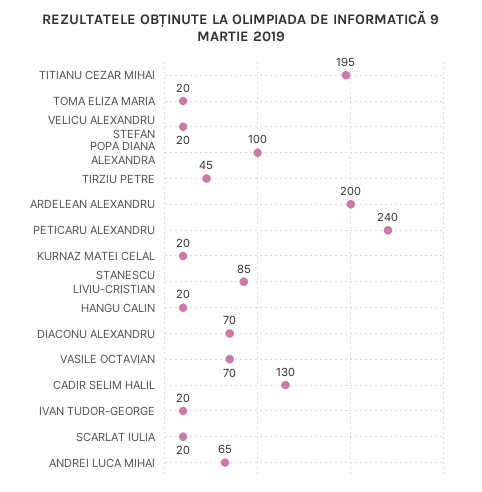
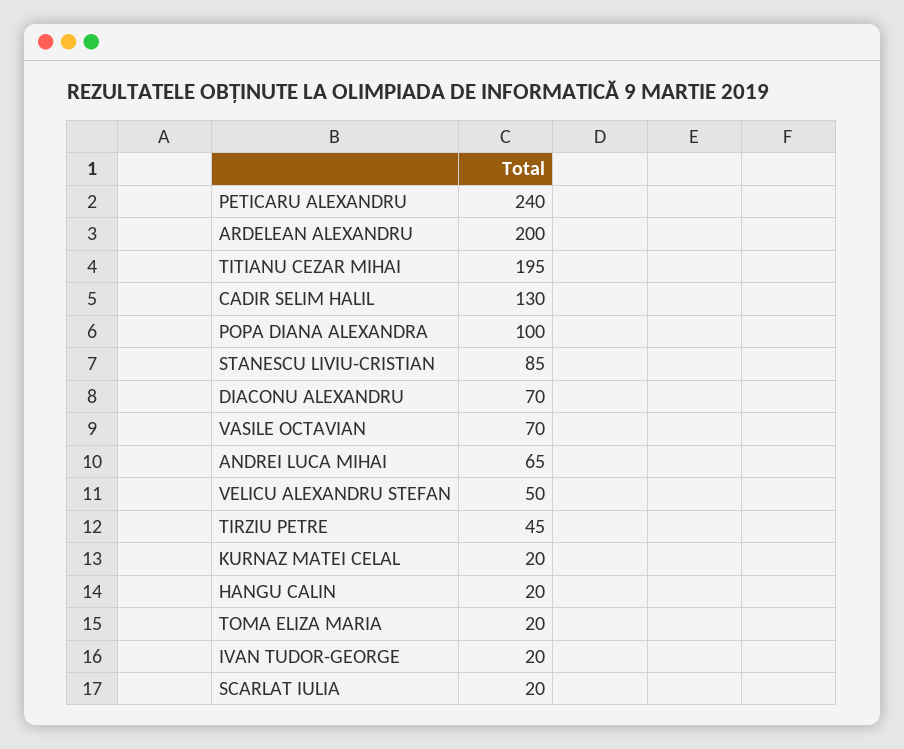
  {
    "TITIANU CEZAR MIHAI": 195,
    "TOMA ELIZA MARIA": 20,
-   "VELICU ALEXANDRU STEFAN": 20,
+   "VELICU ALEXANDRU STEFAN": 50,
    "POPA DIANA ALEXANDRA": 100,
    "TIRZIU PETRE": 45,
    "ARDELEAN ALEXANDRU": 200,
    "PETICARU ALEXANDRU": 240,
    "KURNAZ MATEI CELAL": 20,
    "STANESCU LIVIU-CRISTIAN": 85,
    "HANGU CALIN": 20,
    "DIACONU ALEXANDRU": 70,
    "VASILE OCTAVIAN": 70,
    "CADIR SELIM HALIL": 130,
    "IVAN TUDOR-GEORGE": 20,
    "SCARLAT IULIA": 20,
    "ANDREI LUCA MIHAI": 65
  }

